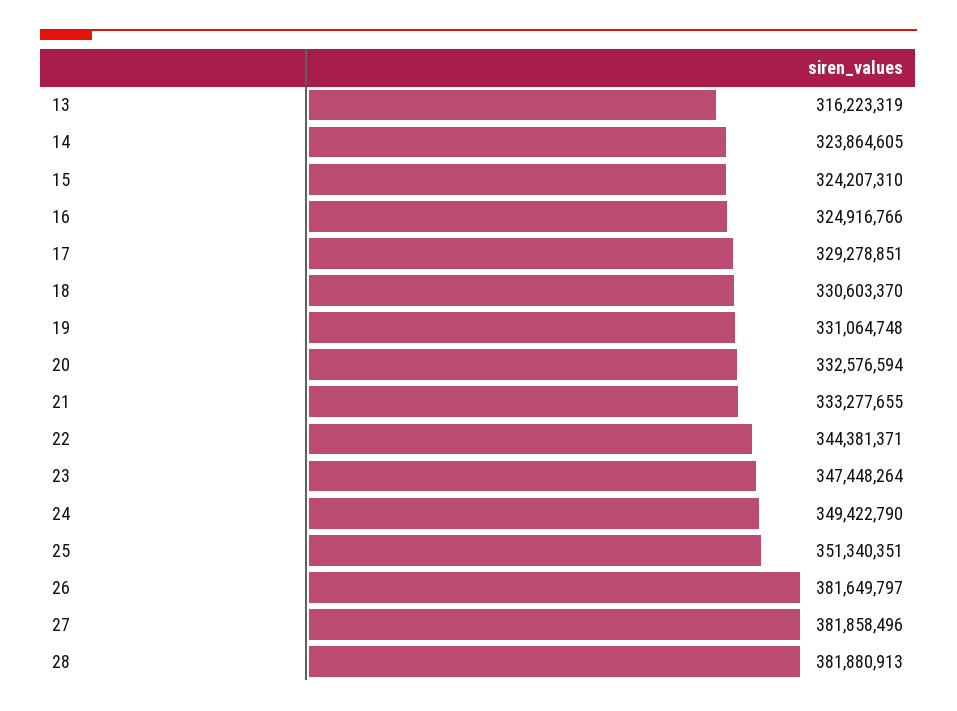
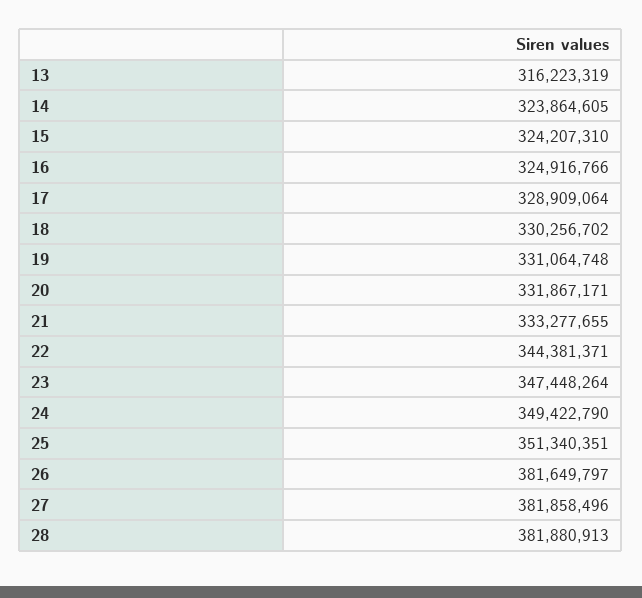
  {
    "13": 316223319,
    "14": 323864605,
    "15": 324207310,
    "16": 324916766,
-   "17": 329278851,
+   "17": 328909064,
-   "18": 330603370,
+   "18": 330256702,
    "19": 331064748,
-   "20": 332576594,
+   "20": 331867171,
    "21": 333277655,
    "22": 344381371,
    "23": 347448264,
    "24": 349422790,
    "25": 351340351,
    "26": 381649797,
    "27": 381858496,
    "28": 381880913
  }

